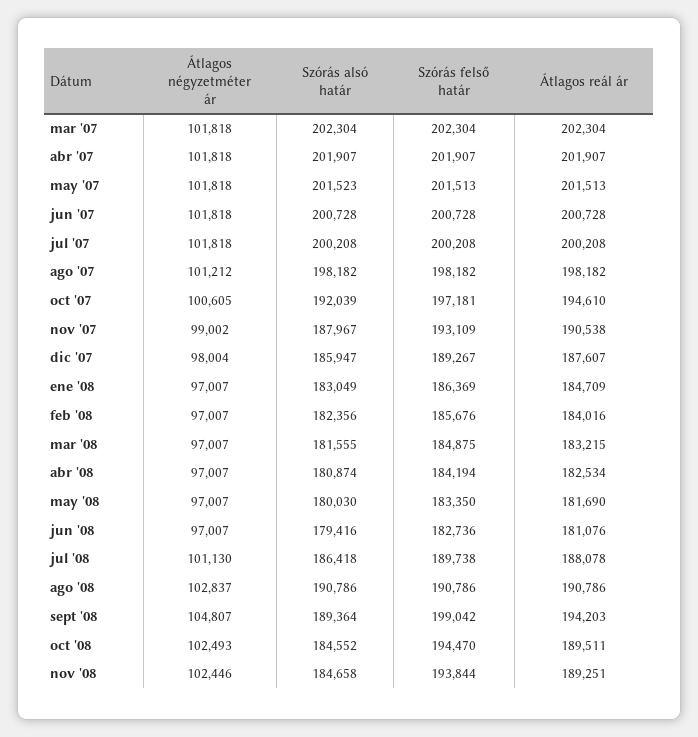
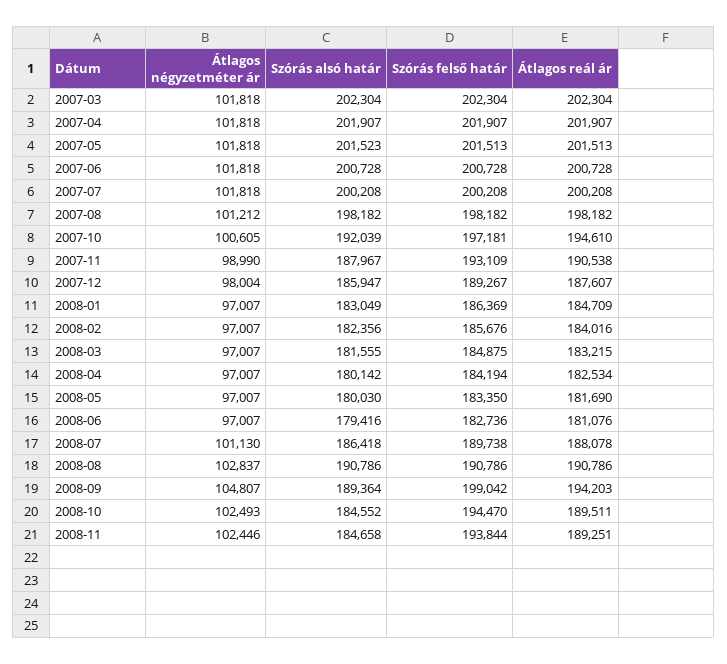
  {
    "Átlagos négyzetméter ár": {
      "mar '07": 101818,
      "abr '07": 101818,
      "may '07": 101818,
      "jun '07": 101818,
      "jul '07": 101818,
      "ago '07": 101212,
      "oct '07": 100605,
-     "nov '07": 99002,
+     "nov '07": 98990,
      "dic '07": 98004,
      "ene '08": 97007,
      "feb '08": 97007,
      "mar '08": 97007,
      "abr '08": 97007,
      "may '08": 97007,
      "jun '08": 97007,
      "jul '08": 101130,
      "ago '08": 102837,
      "sept '08": 104807,
      "oct '08": 102493,
      "nov '08": 102446
    },
    "Szórás alsó határ": {
      "mar '07": 202304,
      "abr '07": 201907,
      "may '07": 201523,
      "jun '07": 200728,
      "jul '07": 200208,
      "ago '07": 198182,
      "oct '07": 192039,
      "nov '07": 187967,
      "dic '07": 185947,
      "ene '08": 183049,
      "feb '08": 182356,
      "mar '08": 181555,
-     "abr '08": 180874,
+     "abr '08": 180142,
      "may '08": 180030,
      "jun '08": 179416,
      "jul '08": 186418,
      "ago '08": 190786,
      "sept '08": 189364,
      "oct '08": 184552,
      "nov '08": 184658
    },
    "Szórás felső határ": {
      "mar '07": 202304,
      "abr '07": 201907,
      "may '07": 201513,
      "jun '07": 200728,
      "jul '07": 200208,
      "ago '07": 198182,
      "oct '07": 197181,
      "nov '07": 193109,
      "dic '07": 189267,
      "ene '08": 186369,
      "feb '08": 185676,
      "mar '08": 184875,
      "abr '08": 184194,
      "may '08": 183350,
      "jun '08": 182736,
      "jul '08": 189738,
      "ago '08": 190786,
      "sept '08": 199042,
      "oct '08": 194470,
      "nov '08": 193844
    },
    "Átlagos reál ár": {
      "mar '07": 202304,
      "abr '07": 201907,
      "may '07": 201513,
      "jun '07": 200728,
      "jul '07": 200208,
      "ago '07": 198182,
      "oct '07": 194610,
      "nov '07": 190538,
      "dic '07": 187607,
      "ene '08": 184709,
      "feb '08": 184016,
      "mar '08": 183215,
      "abr '08": 182534,
      "may '08": 181690,
      "jun '08": 181076,
      "jul '08": 188078,
      "ago '08": 190786,
      "sept '08": 194203,
      "oct '08": 189511,
      "nov '08": 189251
    }
  }

